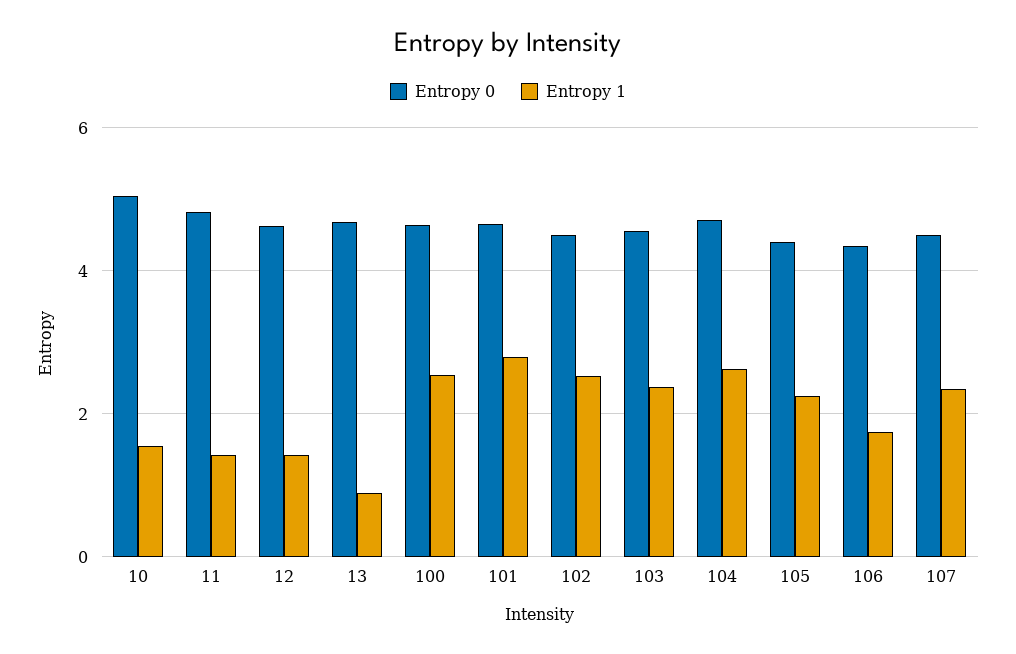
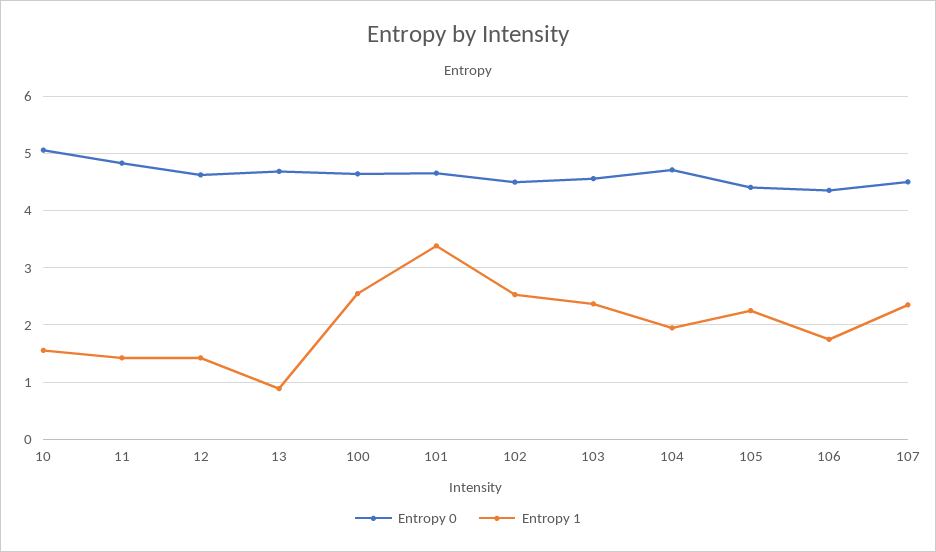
  {
    "Entropy 0": {
      "10": 5,
      "11": 4.8,
      "12": 4.6,
      "13": 4.6,
      "100": 4.6,
      "101": 4.6,
      "102": 4.4,
      "103": 4.6,
      "104": 4.8,
      "105": 4.4,
      "106": 4.4,
      "107": 4.6
    },
    "Entropy 1": {
      "10": 1.6,
      "11": 1.4,
      "12": 1.4,
      "13": 0.8,
      "100": 2.6,
-     "101": 2.8,
+     "101": 3.4,
      "102": 2.6,
      "103": 2.4,
-     "104": 2.6,
+     "104": 2,
      "105": 2.2,
      "106": 1.8,
      "107": 2.4
    }
  }

